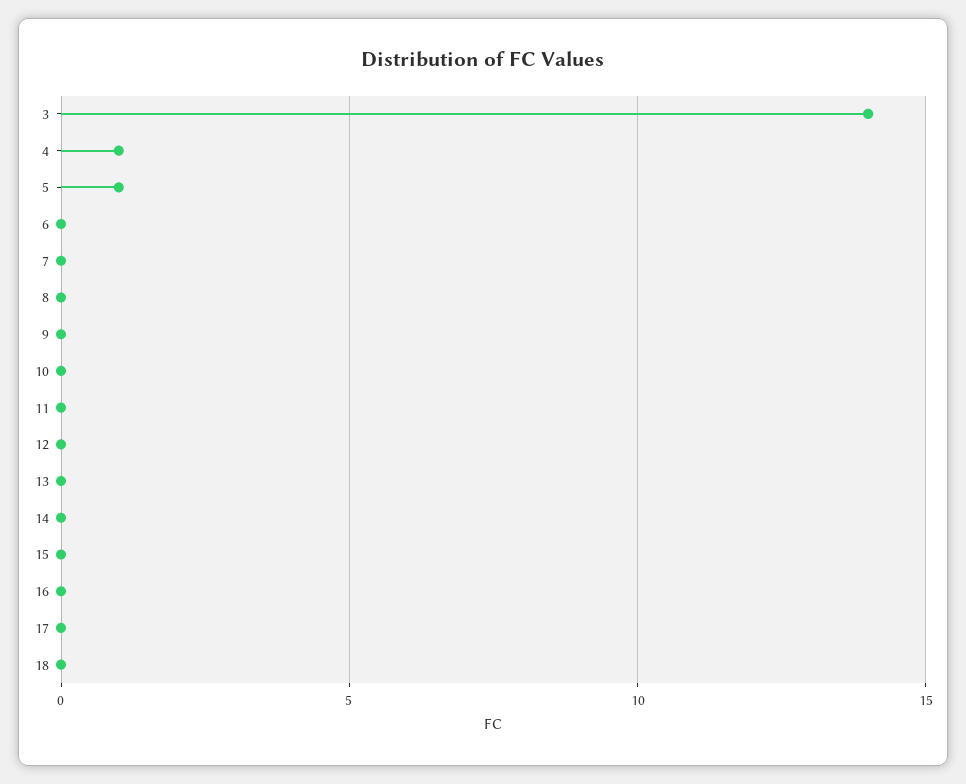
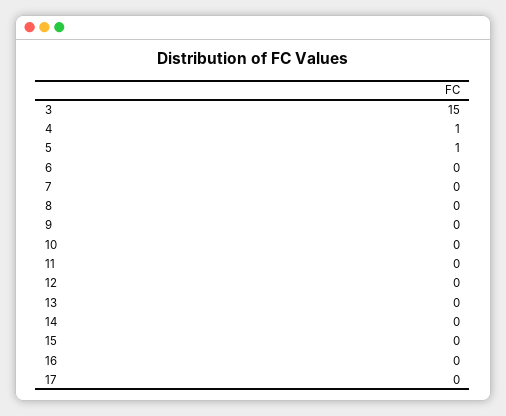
  {
-   "3": 14,
+   "3": 15,
    "4": 1,
    "5": 1,
    "6": 0,
    "7": 0,
    "8": 0,
    "9": 0,
    "10": 0,
    "11": 0,
    "12": 0,
    "13": 0,
    "14": 0,
    "15": 0,
    "16": 0,
-   "17": 0,
+   "17": 0
-   "18": 0
  }

